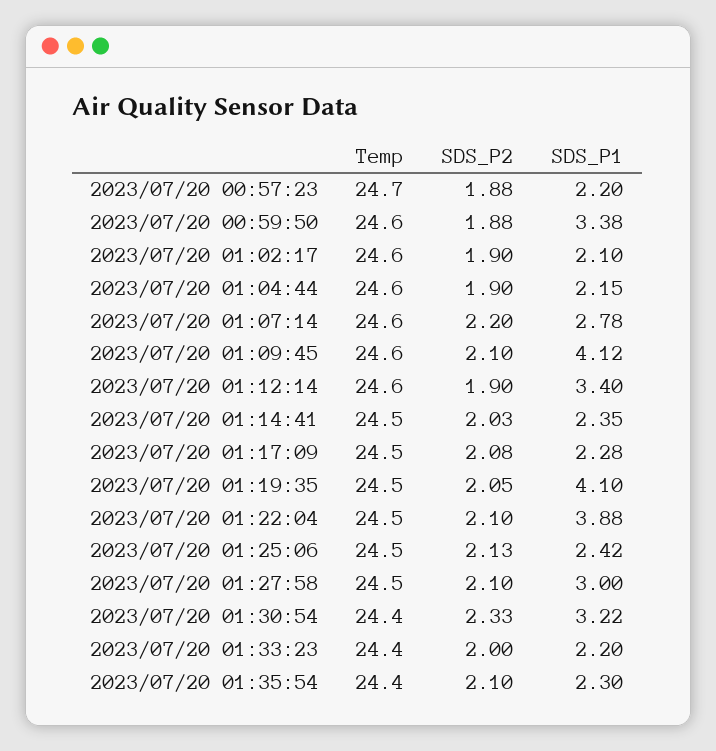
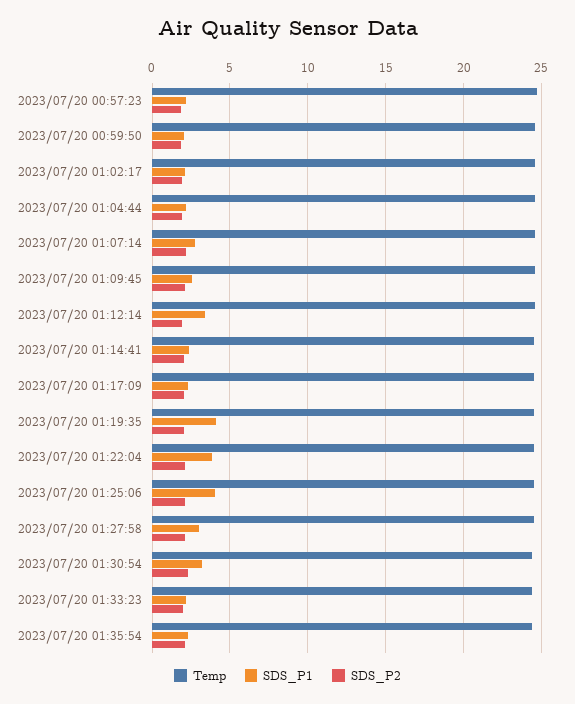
  {
    "Temp": {
      "2023/07/20 00:57:23": 24.7,
      "2023/07/20 00:59:50": 24.6,
      "2023/07/20 01:02:17": 24.6,
      "2023/07/20 01:04:44": 24.6,
      "2023/07/20 01:07:14": 24.6,
      "2023/07/20 01:09:45": 24.6,
      "2023/07/20 01:12:14": 24.6,
      "2023/07/20 01:14:41": 24.5,
      "2023/07/20 01:17:09": 24.5,
      "2023/07/20 01:19:35": 24.5,
      "2023/07/20 01:22:04": 24.5,
      "2023/07/20 01:25:06": 24.5,
      "2023/07/20 01:27:58": 24.5,
      "2023/07/20 01:30:54": 24.4,
      "2023/07/20 01:33:23": 24.4,
      "2023/07/20 01:35:54": 24.4
    },
    "SDS_P2": {
      "2023/07/20 00:57:23": 1.88,
      "2023/07/20 00:59:50": 1.88,
      "2023/07/20 01:02:17": 1.9,
      "2023/07/20 01:04:44": 1.9,
      "2023/07/20 01:07:14": 2.2,
      "2023/07/20 01:09:45": 2.1,
      "2023/07/20 01:12:14": 1.9,
      "2023/07/20 01:14:41": 2.03,
      "2023/07/20 01:17:09": 2.08,
      "2023/07/20 01:19:35": 2.05,
      "2023/07/20 01:22:04": 2.1,
      "2023/07/20 01:25:06": 2.13,
      "2023/07/20 01:27:58": 2.1,
      "2023/07/20 01:30:54": 2.33,
      "2023/07/20 01:33:23": 2,
      "2023/07/20 01:35:54": 2.1
    },
    "SDS_P1": {
      "2023/07/20 00:57:23": 2.2,
-     "2023/07/20 00:59:50": 3.38,
+     "2023/07/20 00:59:50": 2,
      "2023/07/20 01:02:17": 2.1,
      "2023/07/20 01:04:44": 2.15,
      "2023/07/20 01:07:14": 2.78,
-     "2023/07/20 01:09:45": 4.12,
+     "2023/07/20 01:09:45": 2.5,
      "2023/07/20 01:12:14": 3.4,
      "2023/07/20 01:14:41": 2.35,
      "2023/07/20 01:17:09": 2.28,
      "2023/07/20 01:19:35": 4.1,
      "2023/07/20 01:22:04": 3.88,
-     "2023/07/20 01:25:06": 2.42,
+     "2023/07/20 01:25:06": 4,
      "2023/07/20 01:27:58": 3,
      "2023/07/20 01:30:54": 3.22,
      "2023/07/20 01:33:23": 2.2,
      "2023/07/20 01:35:54": 2.3
    }
  }

